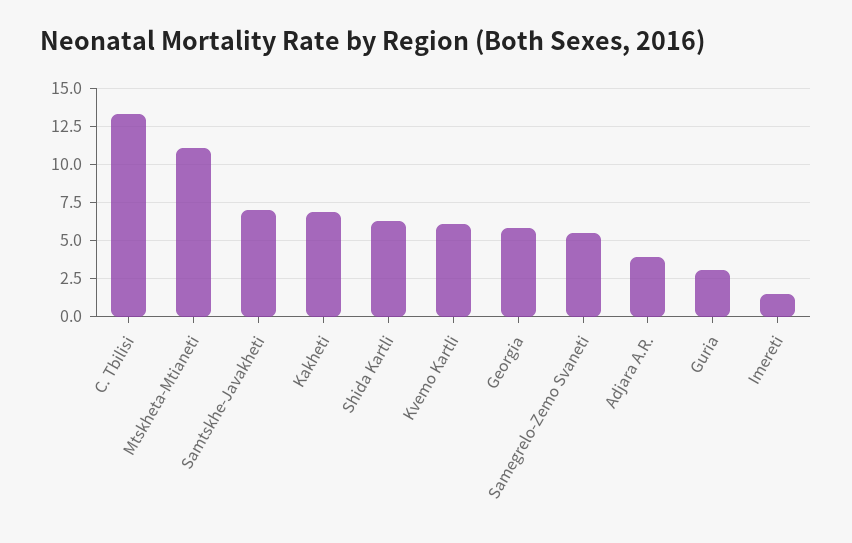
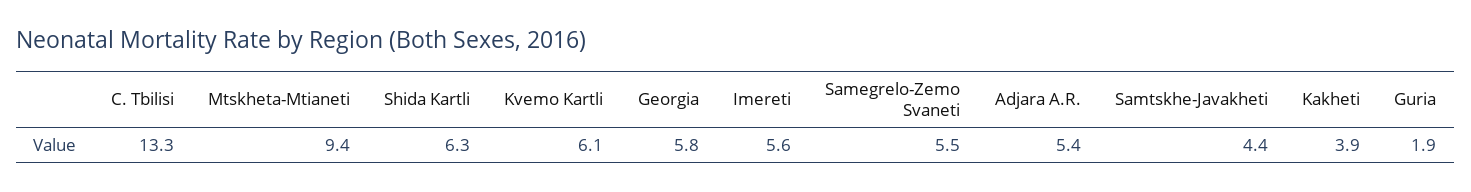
  {
    "C. Tbilisi": 13.3,
-   "Mtskheta-Mtianeti": 11,
+   "Mtskheta-Mtianeti": 9.4,
-   "Samtskhe-Javakheti": 7,
+   "Samtskhe-Javakheti": 4.4,
-   "Kakheti": 7,
+   "Kakheti": 3.9,
    "Shida Kartli": 6.3,
    "Kvemo Kartli": 6.1,
    "Georgia": 5.8,
    "Samegrelo-Zemo Svaneti": 5.5,
-   "Adjara A.R.": 4,
+   "Adjara A.R.": 5.4,
-   "Guria": 3,
+   "Guria": 1.9,
-   "Imereti": 1.5
+   "Imereti": 5.6
  }

